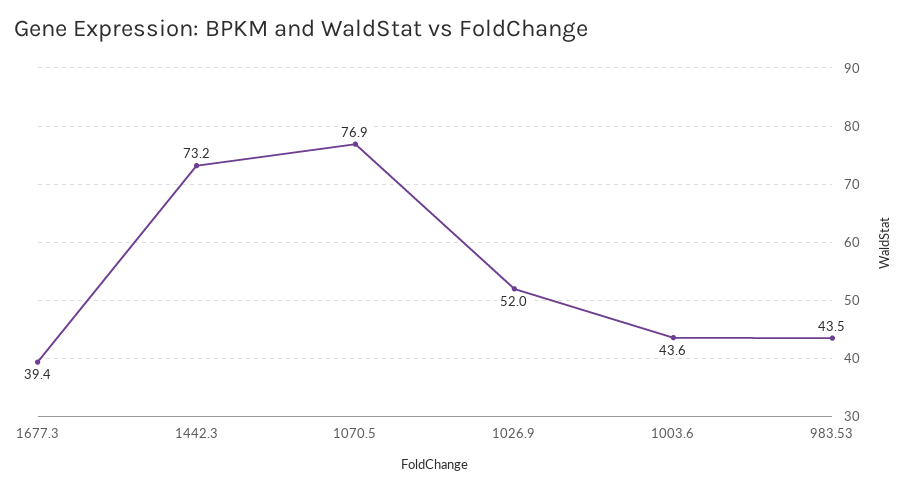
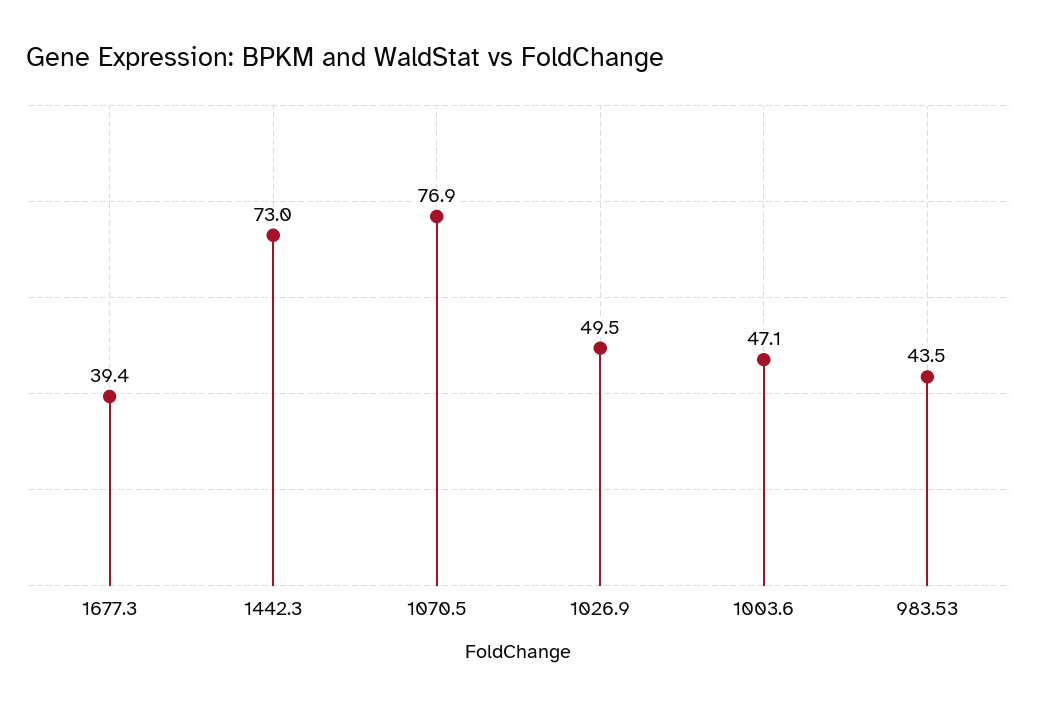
  {
    "1677.3": 39.4,
-   "1442.3": 73.2,
+   "1442.3": 73,
    "1070.5": 76.9,
-   "1026.9": 52,
+   "1026.9": 49.5,
-   "1003.6": 43.6,
+   "1003.6": 47.1,
    "983.53": 43.5
  }

